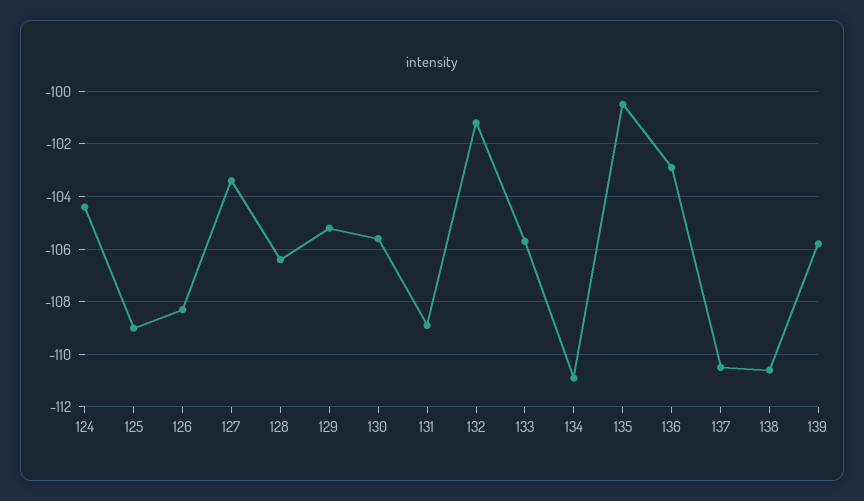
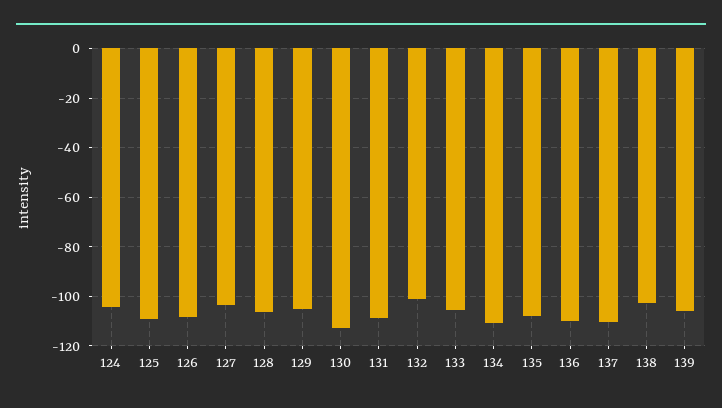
  {
    "124": -104.5,
    "125": -109,
    "126": -108.5,
    "127": -103.5,
    "128": -106.5,
    "129": -105,
-   "130": -105.5,
+   "130": -112.5,
    "131": -109,
    "132": -101,
    "133": -105.5,
    "134": -111,
-   "135": -100.5,
+   "135": -107.5,
-   "136": -103,
+   "136": -110,
    "137": -110.5,
-   "138": -110.5,
+   "138": -102.5,
    "139": -106
  }

